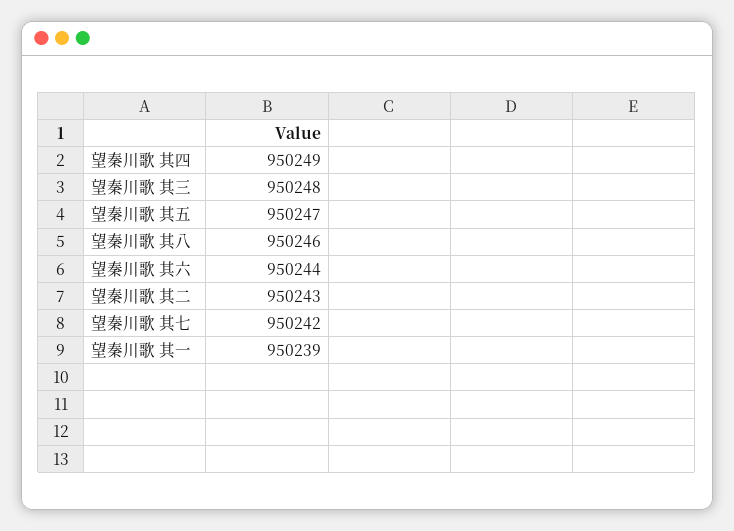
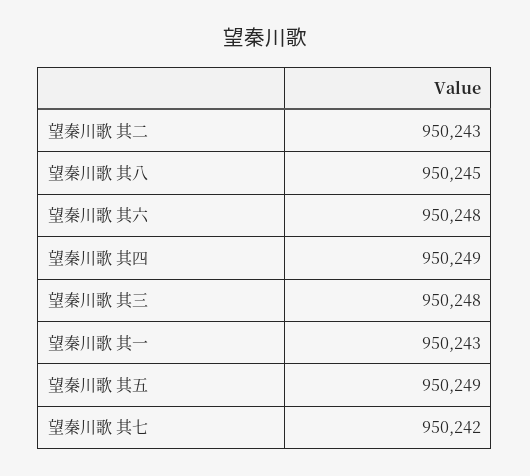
  {
    "望秦川歌 其四": 950249,
    "望秦川歌 其三": 950248,
-   "望秦川歌 其五": 950247,
+   "望秦川歌 其五": 950249,
-   "望秦川歌 其八": 950246,
+   "望秦川歌 其八": 950245,
-   "望秦川歌 其六": 950244,
+   "望秦川歌 其六": 950248,
    "望秦川歌 其二": 950243,
    "望秦川歌 其七": 950242,
-   "望秦川歌 其一": 950239
+   "望秦川歌 其一": 950243
  }

